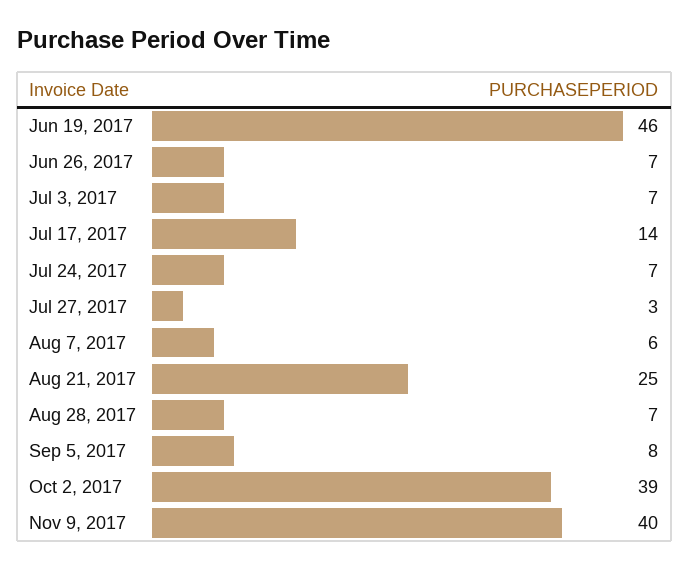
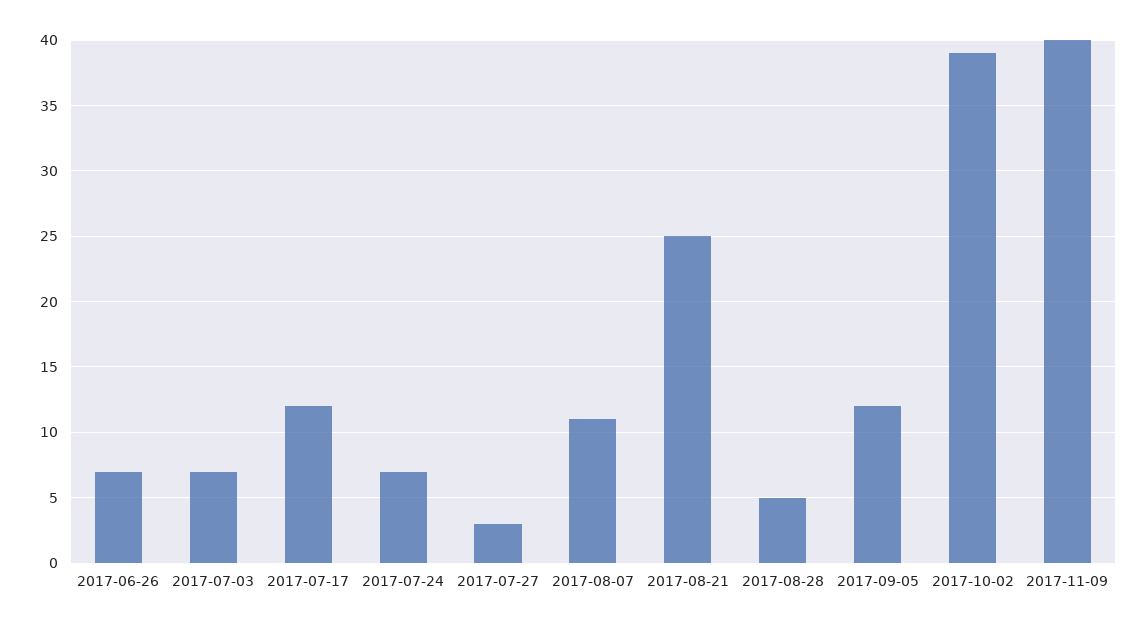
  {
-   "Jun 19, 2017": 46,
    "Jun 26, 2017": 7,
    "Jul 3, 2017": 7,
-   "Jul 17, 2017": 14,
+   "Jul 17, 2017": 12,
    "Jul 24, 2017": 7,
    "Jul 27, 2017": 3,
-   "Aug 7, 2017": 6,
+   "Aug 7, 2017": 11,
    "Aug 21, 2017": 25,
-   "Aug 28, 2017": 7,
+   "Aug 28, 2017": 5,
-   "Sep 5, 2017": 8,
+   "Sep 5, 2017": 12,
    "Oct 2, 2017": 39,
    "Nov 9, 2017": 40
  }

